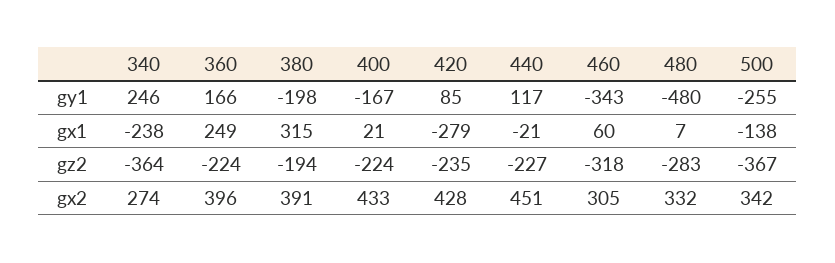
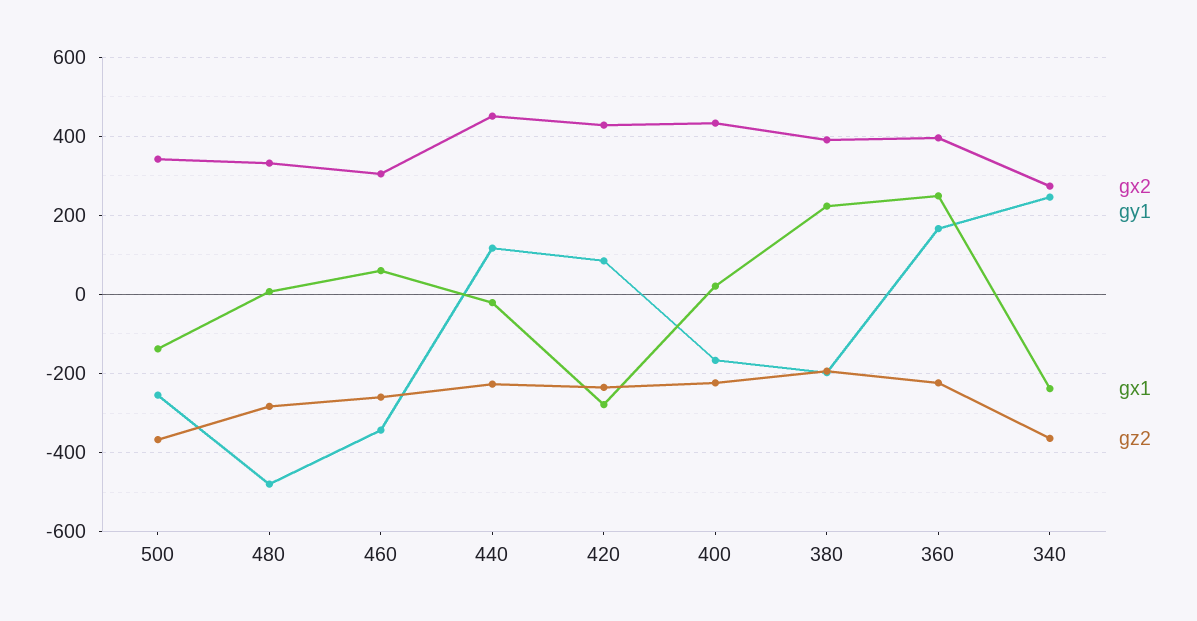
  {
    "gy1": {
      "340": 246,
      "360": 166,
      "380": -198,
      "400": -167,
      "420": 85,
      "440": 117,
      "460": -343,
      "480": -480,
      "500": -255
    },
    "gx1": {
      "340": -238,
      "360": 249,
-     "380": 315,
+     "380": 220,
      "400": 21,
      "420": -279,
      "440": -21,
      "460": 60,
      "480": 7,
      "500": -138
    },
    "gz2": {
      "340": -364,
      "360": -224,
      "380": -194,
      "400": -224,
      "420": -235,
      "440": -227,
-     "460": -318,
+     "460": -260,
      "480": -283,
      "500": -367
    },
    "gx2": {
      "340": 274,
      "360": 396,
      "380": 391,
      "400": 433,
      "420": 428,
      "440": 451,
      "460": 305,
      "480": 332,
      "500": 342
    }
  }

